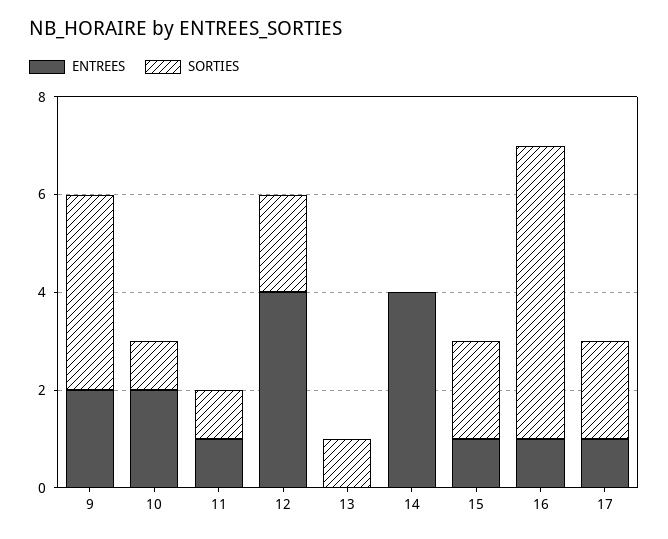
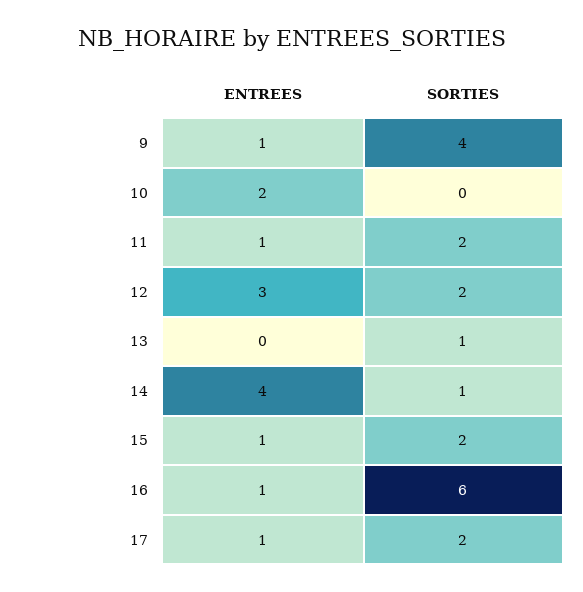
  {
    "ENTREES": {
-     "9": 2,
+     "9": 1,
      "10": 2,
      "11": 1,
-     "12": 4,
+     "12": 3,
      "13": 0,
      "14": 4,
      "15": 1,
      "16": 1,
      "17": 1
    },
    "SORTIES": {
      "9": 4,
-     "10": 1,
+     "10": 0,
-     "11": 1,
+     "11": 2,
      "12": 2,
      "13": 1,
-     "14": 0,
+     "14": 1,
      "15": 2,
      "16": 6,
      "17": 2
    }
  }

